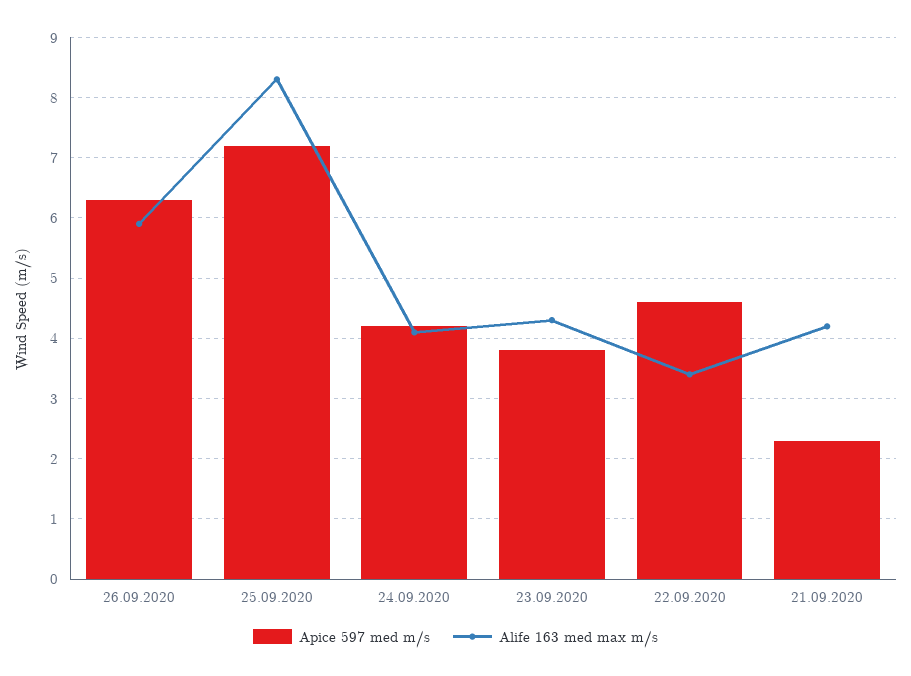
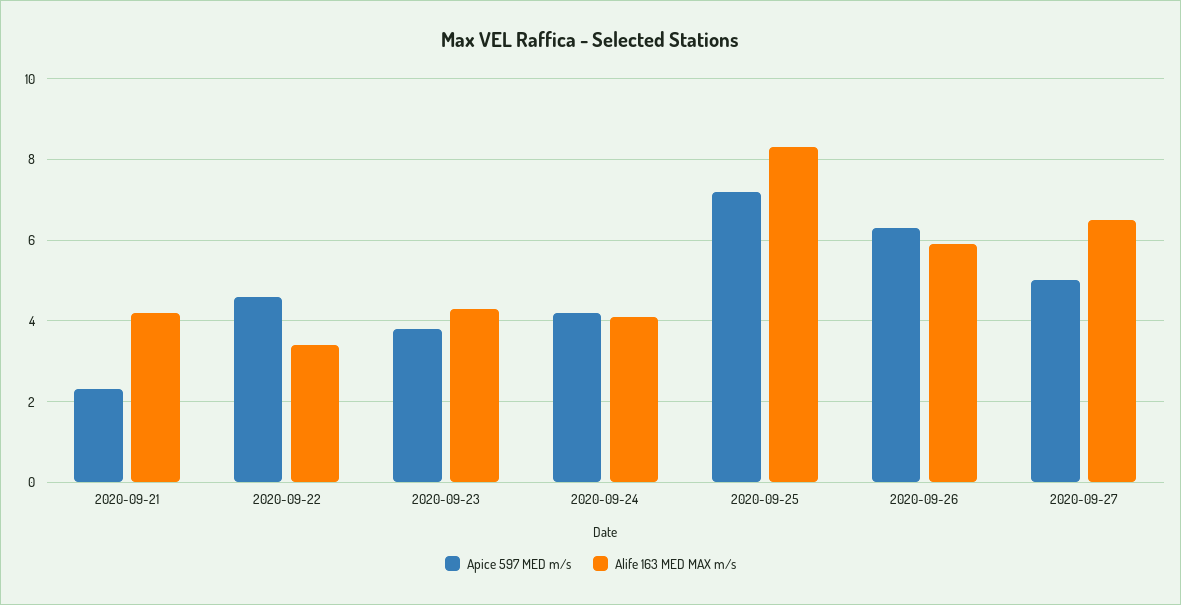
  {
    "Apice 597 med m/s": {
      "26.09.2020": 6.3,
      "25.09.2020": 7.2,
      "24.09.2020": 4.2,
      "23.09.2020": 3.8,
      "22.09.2020": 4.6,
-     "21.09.2020": 2.3
+     "21.09.2020": 2.3,
+     "2020-09-27": 5
    },
    "Alife 163 med max m/s": {
      "26.09.2020": 5.9,
      "25.09.2020": 8.3,
      "24.09.2020": 4.1,
      "23.09.2020": 4.3,
      "22.09.2020": 3.4,
-     "21.09.2020": 4.2
+     "21.09.2020": 4.2,
+     "2020-09-27": 6.5
    }
  }

